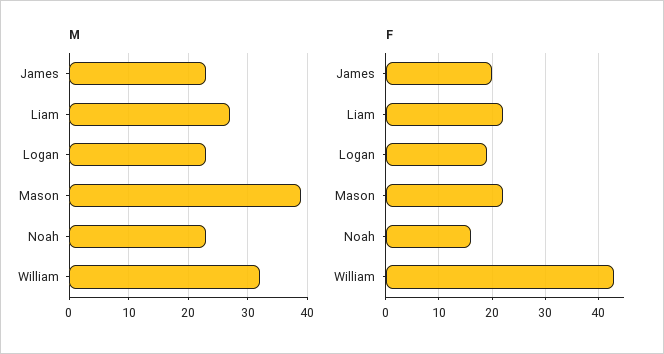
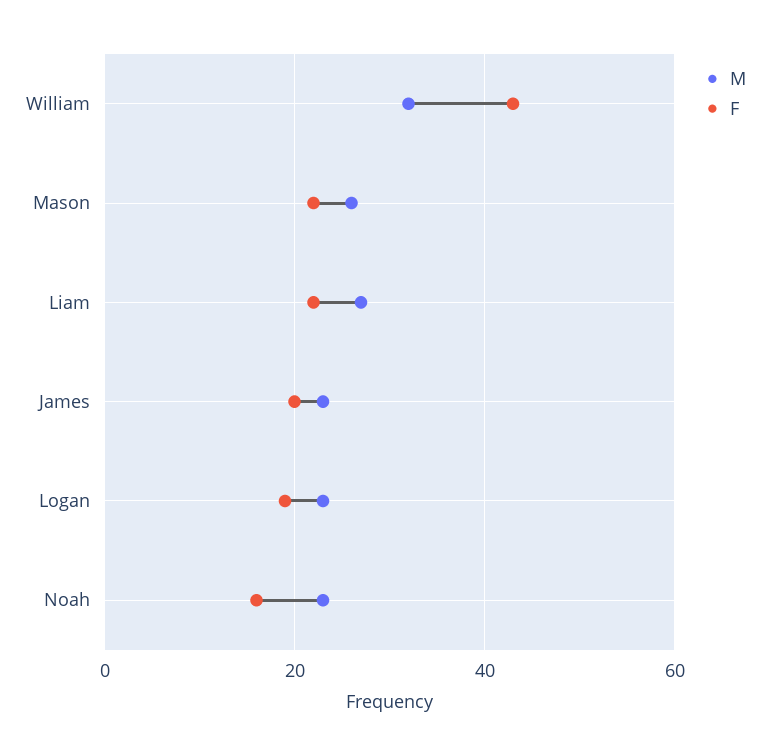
  {
    "M": {
      "James": 25,
      "Liam": 25,
      "Logan": 25,
-     "Mason": 40,
+     "Mason": 25,
      "Noah": 25,
      "William": 30
    },
    "F": {
      "James": 20,
      "Liam": 20,
      "Logan": 20,
      "Mason": 20,
      "Noah": 15,
      "William": 45
    }
  }

